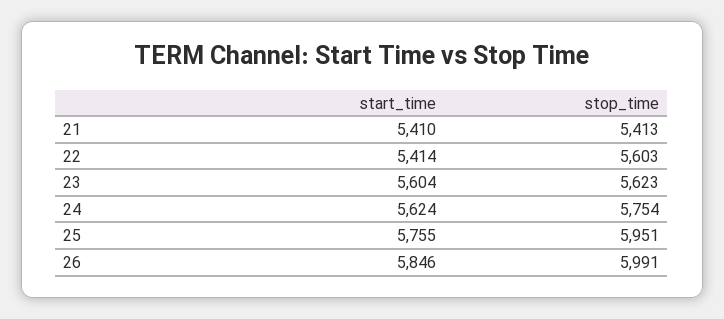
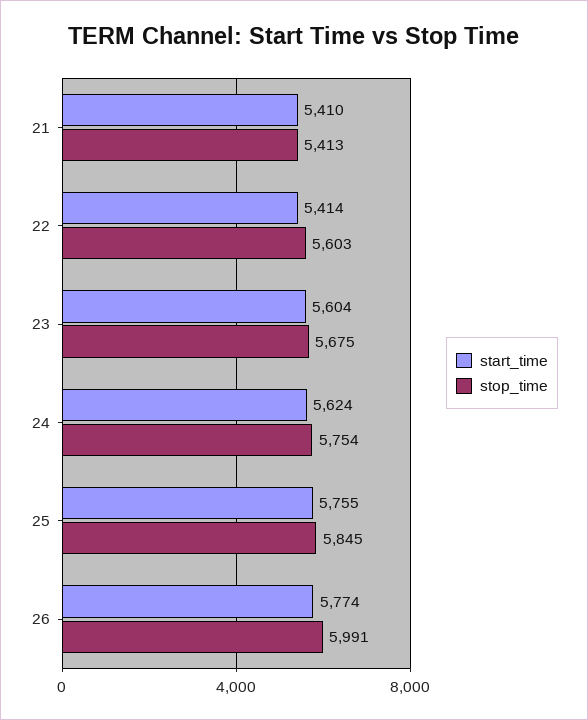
  {
    "start_time": {
      "21": 5410,
      "22": 5414,
      "23": 5604,
      "24": 5624,
      "25": 5755,
-     "26": 5846
+     "26": 5774
    },
    "stop_time": {
      "21": 5413,
      "22": 5603,
-     "23": 5623,
+     "23": 5675,
      "24": 5754,
-     "25": 5951,
+     "25": 5845,
      "26": 5991
    }
  }

